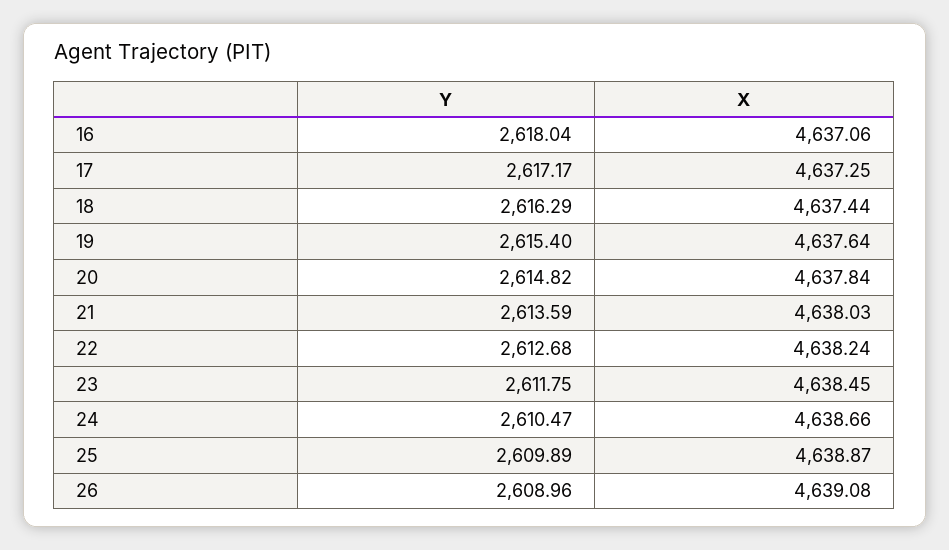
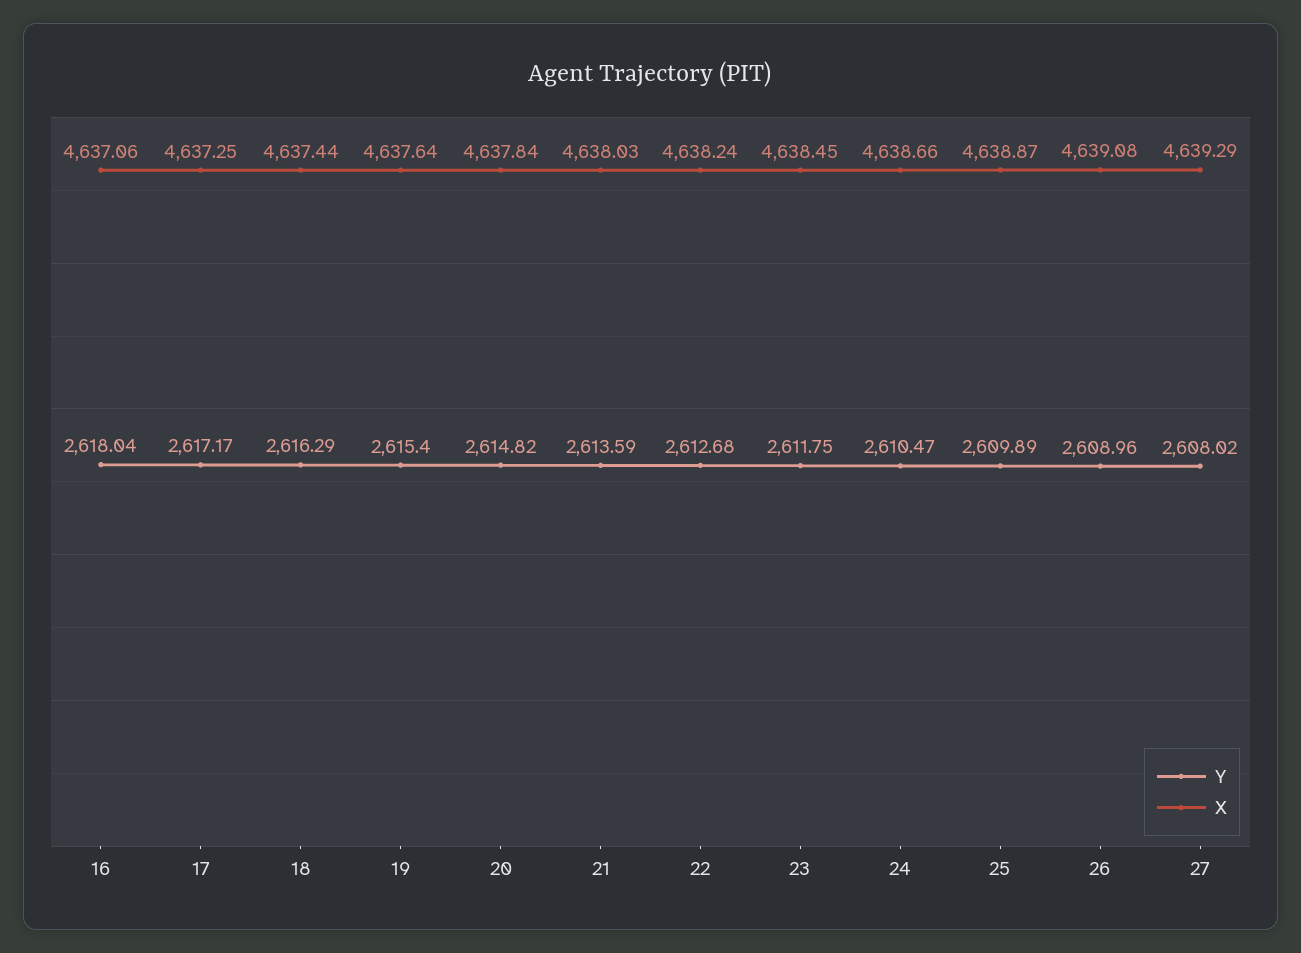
  {
    "Y": {
      "16": 2618.04,
      "17": 2617.17,
      "18": 2616.29,
      "19": 2615.4,
      "20": 2614.82,
      "21": 2613.59,
      "22": 2612.68,
      "23": 2611.75,
      "24": 2610.47,
      "25": 2609.89,
-     "26": 2608.96
+     "26": 2608.96,
+     "27": 2608.02
    },
    "X": {
      "16": 4637.06,
      "17": 4637.25,
      "18": 4637.44,
      "19": 4637.64,
      "20": 4637.84,
      "21": 4638.03,
      "22": 4638.24,
      "23": 4638.45,
      "24": 4638.66,
      "25": 4638.87,
-     "26": 4639.08
+     "26": 4639.08,
+     "27": 4639.29
    }
  }

